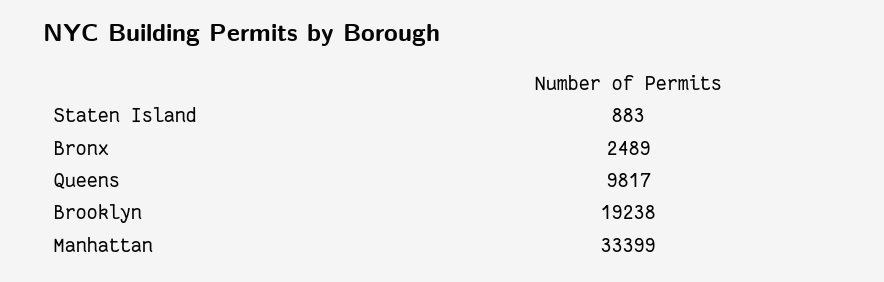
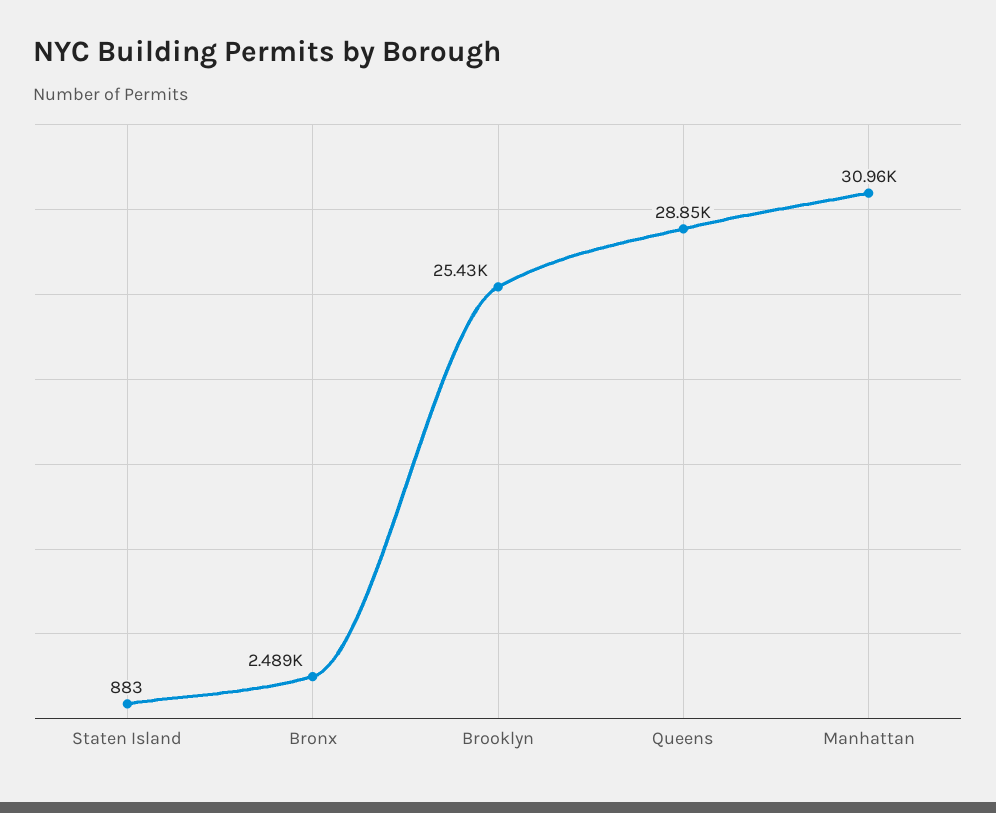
  {
    "Staten Island": 883,
    "Bronx": 2489,
-   "Queens": 9817,
+   "Queens": 28850,
-   "Brooklyn": 19238,
+   "Brooklyn": 25430,
-   "Manhattan": 33399
+   "Manhattan": 30960
  }

